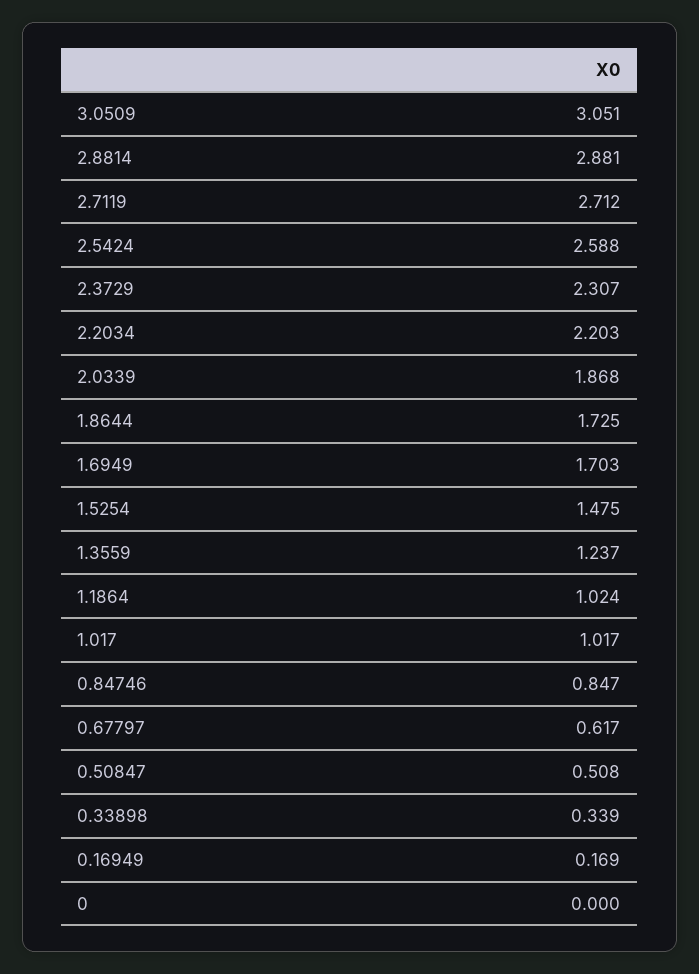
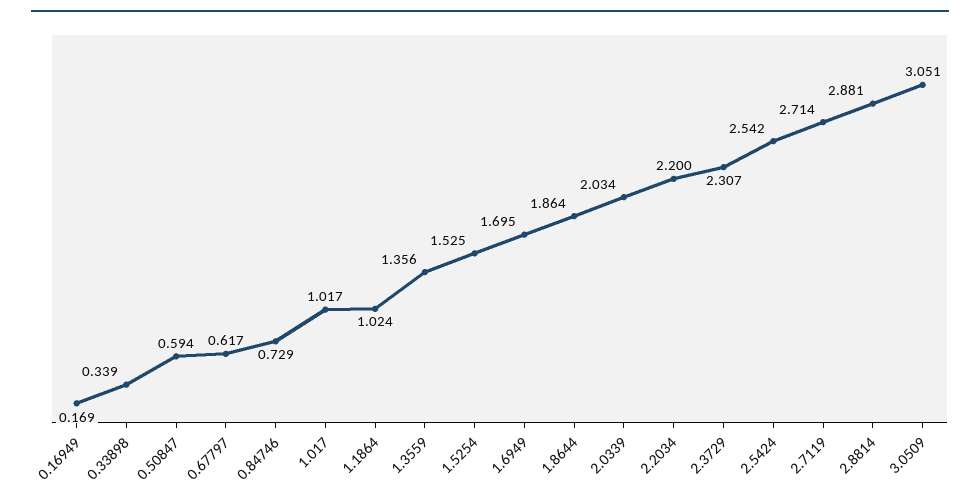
  {
    "3.0509": 3.051,
    "2.8814": 2.881,
-   "2.7119": 2.712,
+   "2.7119": 2.714,
-   "2.5424": 2.588,
+   "2.5424": 2.542,
    "2.3729": 2.307,
-   "2.2034": 2.203,
+   "2.2034": 2.2,
-   "2.0339": 1.868,
+   "2.0339": 2.034,
-   "1.8644": 1.725,
+   "1.8644": 1.864,
-   "1.6949": 1.703,
+   "1.6949": 1.695,
-   "1.5254": 1.475,
+   "1.5254": 1.525,
-   "1.3559": 1.237,
+   "1.3559": 1.356,
    "1.1864": 1.024,
    "1.017": 1.017,
-   "0.84746": 0.847,
+   "0.84746": 0.729,
    "0.67797": 0.617,
-   "0.50847": 0.508,
+   "0.50847": 0.594,
    "0.33898": 0.339,
-   "0.16949": 0.169,
+   "0.16949": 0.169
-   "0": 0
  }

